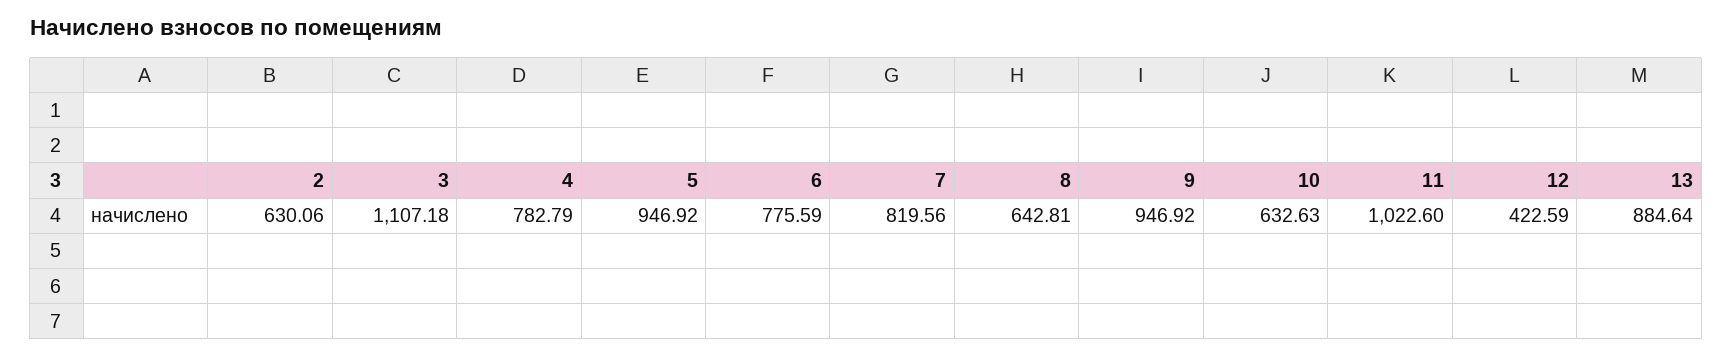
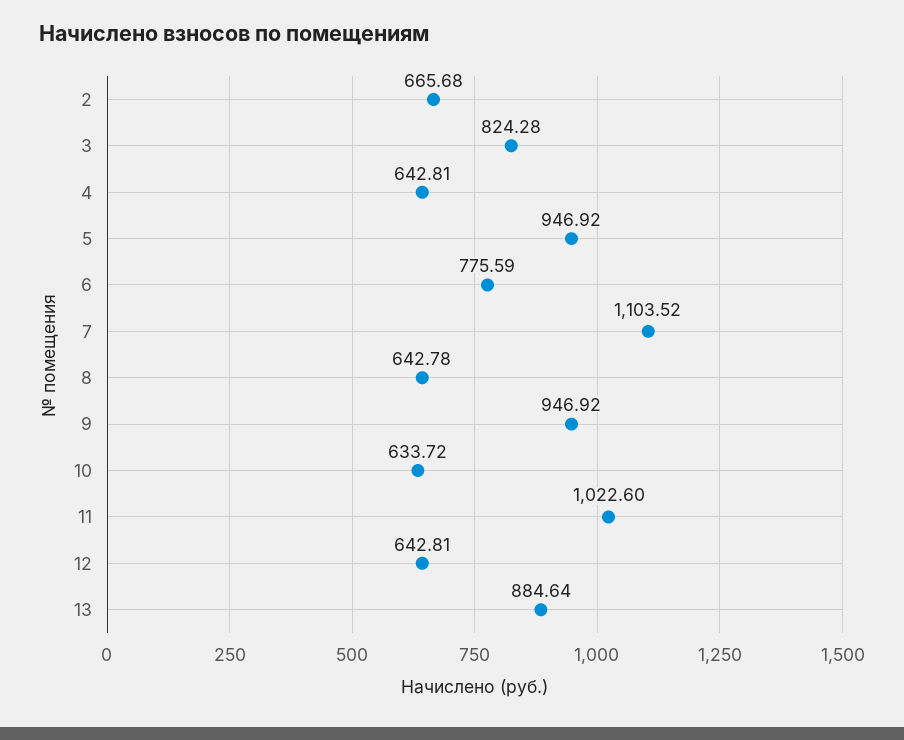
  {
-   "2": 630.06,
+   "2": 665.68,
-   "3": 1107.18,
+   "3": 824.28,
-   "4": 782.79,
+   "4": 642.81,
    "5": 946.92,
    "6": 775.59,
-   "7": 819.56,
+   "7": 1103.52,
-   "8": 642.81,
+   "8": 642.78,
    "9": 946.92,
-   "10": 632.63,
+   "10": 633.72,
    "11": 1022.6,
-   "12": 422.59,
+   "12": 642.81,
    "13": 884.64
  }

